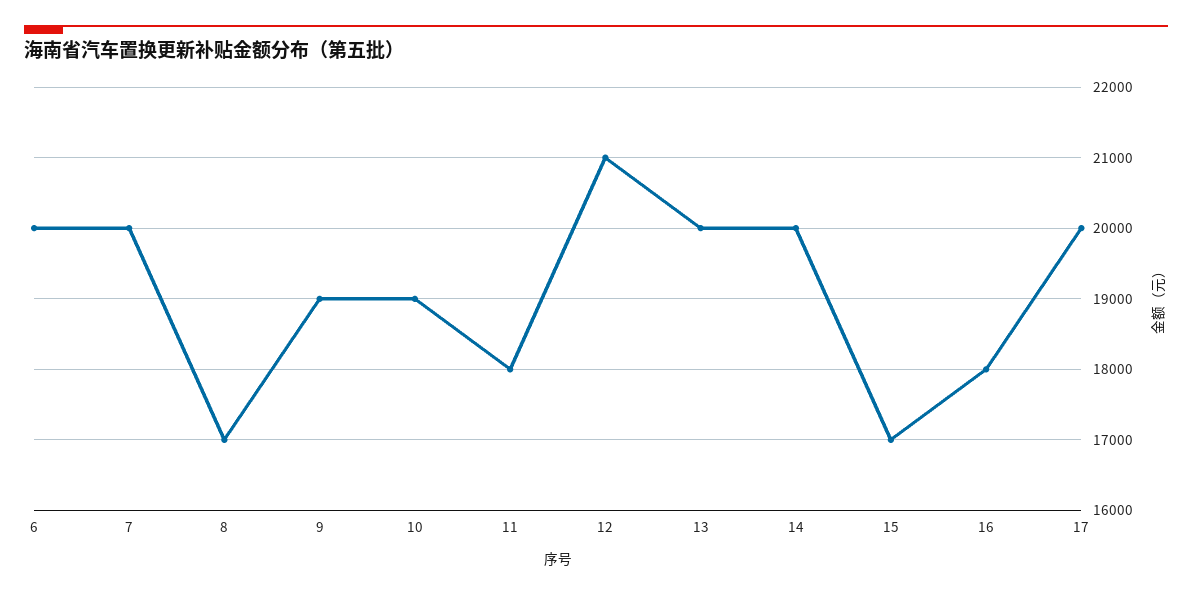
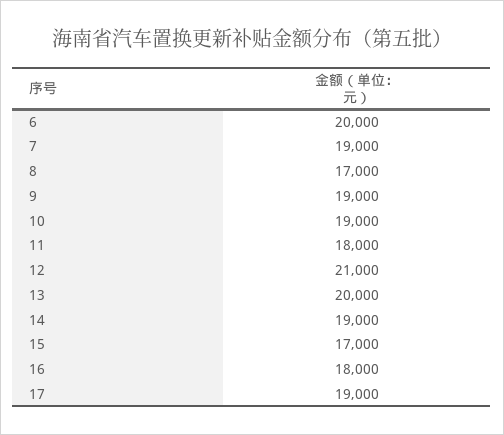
  {
    "6": 20000,
-   "7": 20000,
+   "7": 19000,
    "8": 17000,
    "9": 19000,
    "10": 19000,
    "11": 18000,
    "12": 21000,
    "13": 20000,
-   "14": 20000,
+   "14": 19000,
    "15": 17000,
    "16": 18000,
-   "17": 20000
+   "17": 19000
  }

